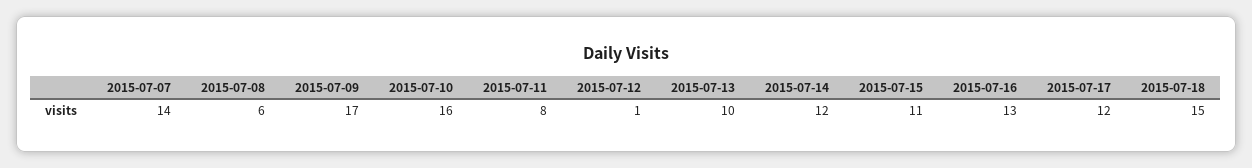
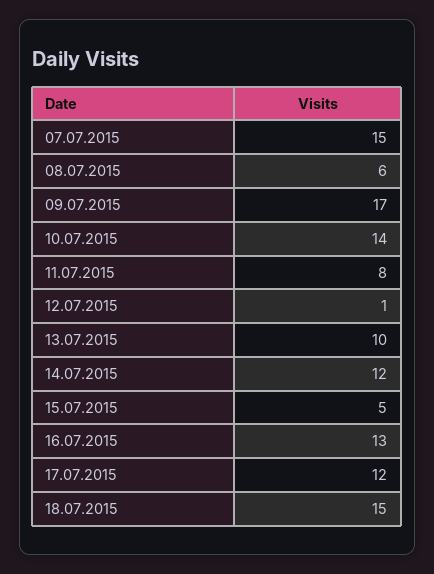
  {
-   "2015-07-07": 14,
+   "2015-07-07": 15,
    "2015-07-08": 6,
    "2015-07-09": 17,
-   "2015-07-10": 16,
+   "2015-07-10": 14,
    "2015-07-11": 8,
    "2015-07-12": 1,
    "2015-07-13": 10,
    "2015-07-14": 12,
-   "2015-07-15": 11,
+   "2015-07-15": 5,
    "2015-07-16": 13,
    "2015-07-17": 12,
    "2015-07-18": 15
  }

